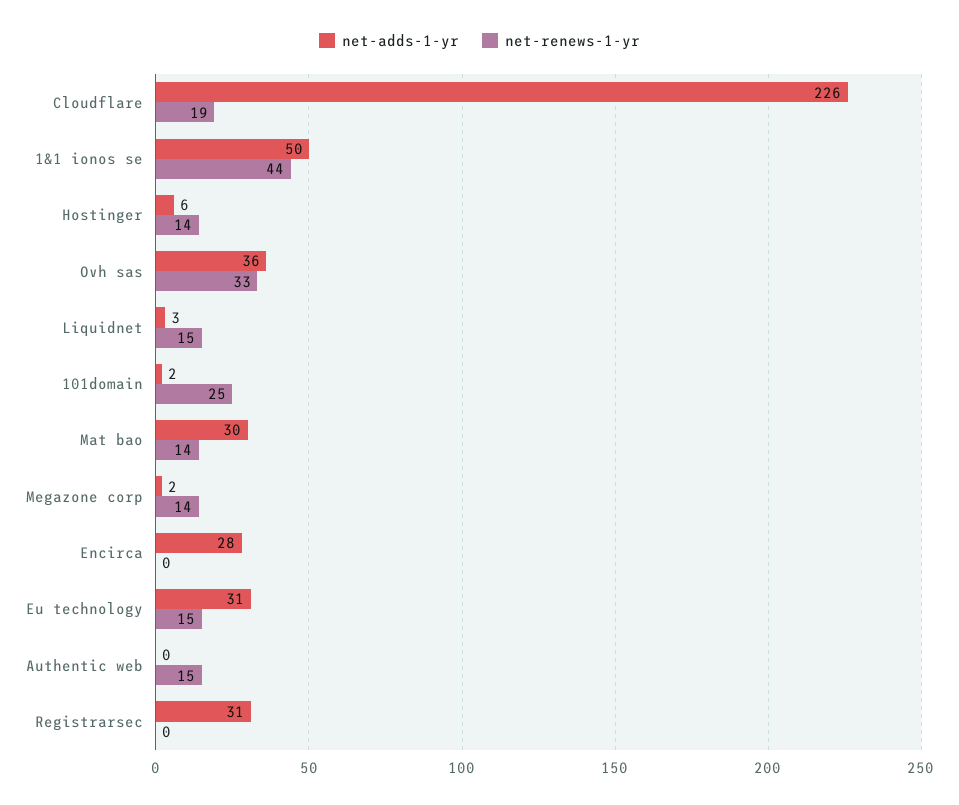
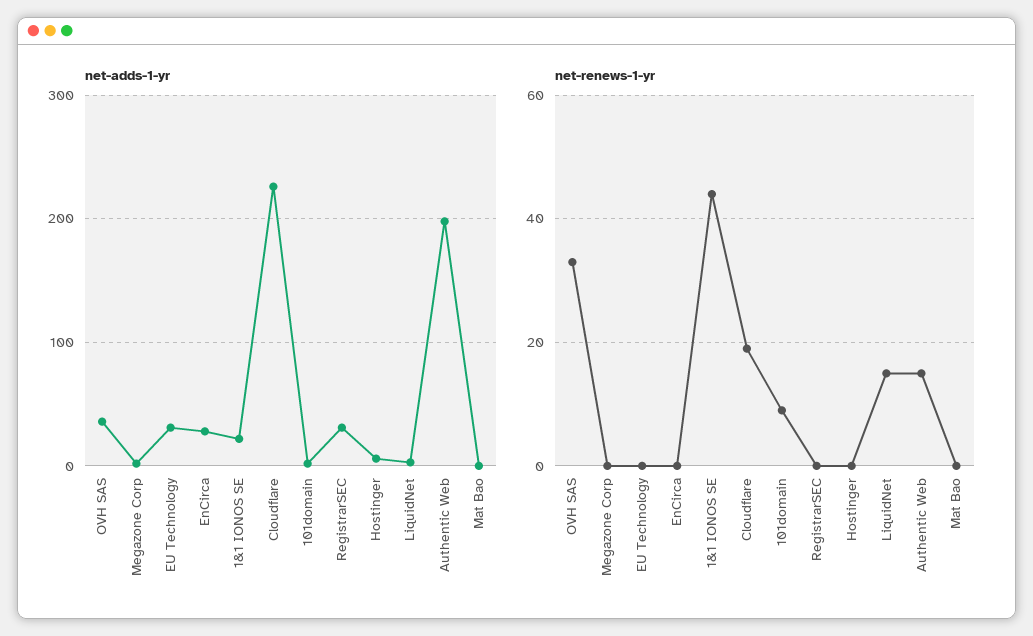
  {
    "net-adds-1-yr": {
      "Cloudflare": 226,
-     "1&1 ionos se": 50,
+     "1&1 ionos se": 20,
      "Hostinger": 6,
      "Ovh sas": 36,
      "Liquidnet": 3,
      "101domain": 2,
-     "Mat bao": 30,
+     "Mat bao": 0,
      "Megazone corp": 2,
      "Encirca": 28,
      "Eu technology": 31,
-     "Authentic web": 0,
+     "Authentic web": 200,
      "Registrarsec": 31
    },
    "net-renews-1-yr": {
      "Cloudflare": 19,
      "1&1 ionos se": 44,
-     "Hostinger": 14,
+     "Hostinger": 0,
      "Ovh sas": 33,
      "Liquidnet": 15,
-     "101domain": 25,
+     "101domain": 10,
-     "Mat bao": 14,
+     "Mat bao": 0,
-     "Megazone corp": 14,
+     "Megazone corp": 0,
      "Encirca": 0,
-     "Eu technology": 15,
+     "Eu technology": 0,
      "Authentic web": 15,
      "Registrarsec": 0
    }
  }

